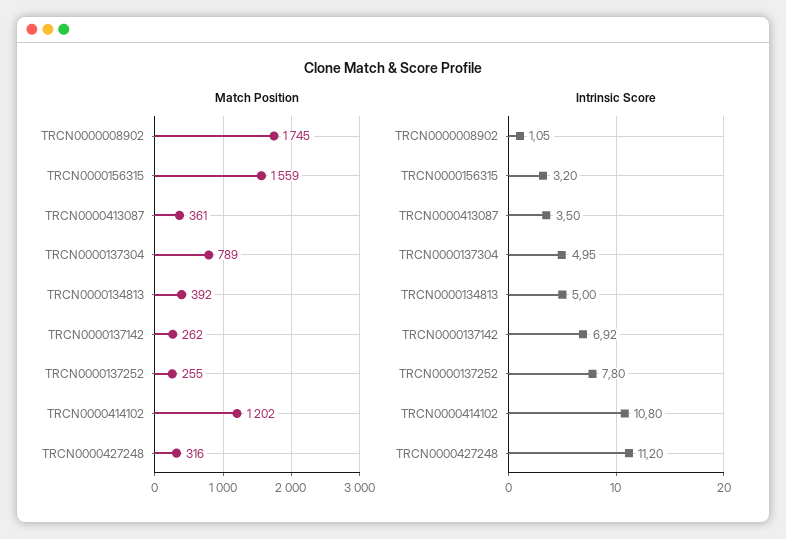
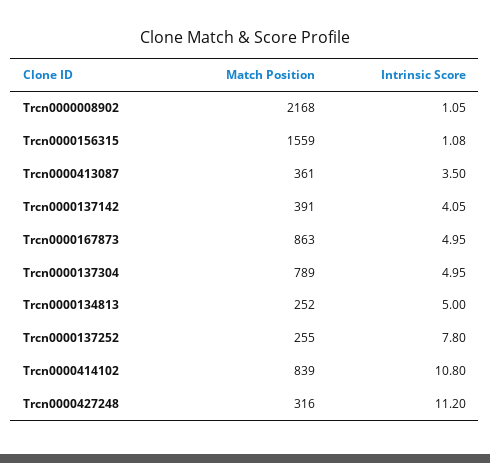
  {
    "Match Position": {
-     "TRCN0000008902": 1745,
+     "TRCN0000008902": 2168,
      "TRCN0000156315": 1559,
      "TRCN0000413087": 361,
      "TRCN0000137304": 789,
-     "TRCN0000134813": 392,
+     "TRCN0000134813": 252,
-     "TRCN0000137142": 262,
+     "TRCN0000137142": 391,
      "TRCN0000137252": 255,
-     "TRCN0000414102": 1202,
+     "TRCN0000414102": 839,
-     "TRCN0000427248": 316
+     "TRCN0000427248": 316,
+     "Trcn0000167873": 863
    },
    "Intrinsic Score": {
      "TRCN0000008902": 1.05,
-     "TRCN0000156315": 3.2,
+     "TRCN0000156315": 1.08,
      "TRCN0000413087": 3.5,
      "TRCN0000137304": 4.95,
      "TRCN0000134813": 5,
-     "TRCN0000137142": 6.92,
+     "TRCN0000137142": 4.05,
      "TRCN0000137252": 7.8,
      "TRCN0000414102": 10.8,
-     "TRCN0000427248": 11.2
+     "TRCN0000427248": 11.2,
+     "Trcn0000167873": 4.95
    }
  }

